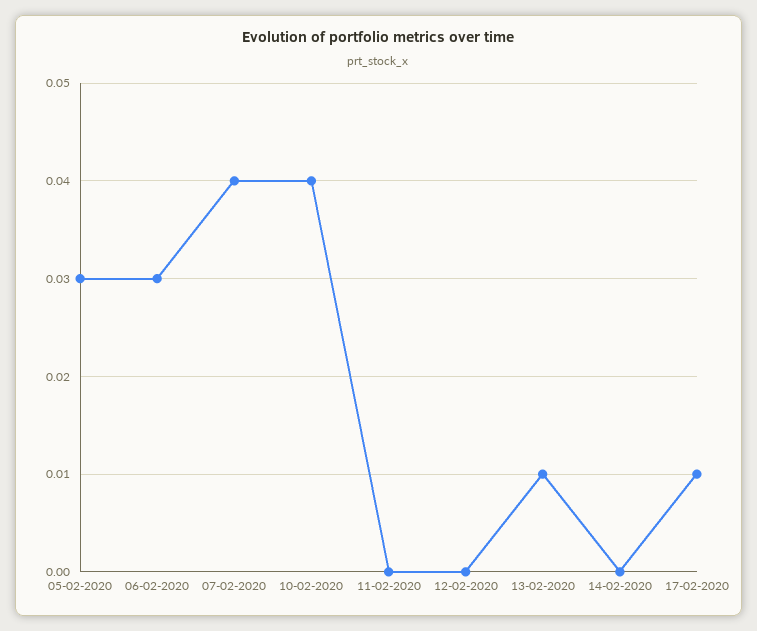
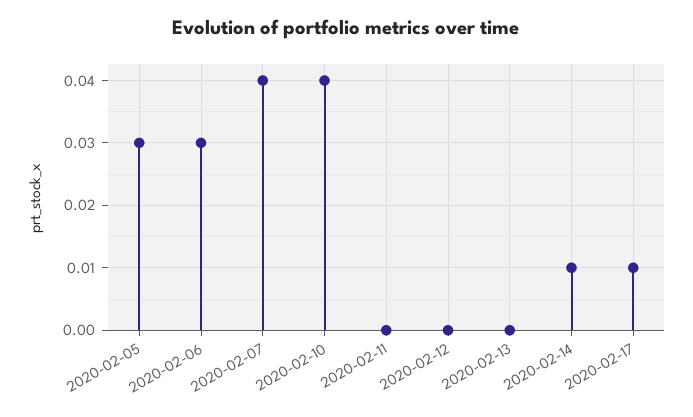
  {
    "05-02-2020": 0.03,
    "06-02-2020": 0.03,
    "07-02-2020": 0.04,
    "10-02-2020": 0.04,
    "11-02-2020": 0,
    "12-02-2020": 0,
-   "13-02-2020": 0.01,
+   "13-02-2020": 0,
-   "14-02-2020": 0,
+   "14-02-2020": 0.01,
    "17-02-2020": 0.01
  }

